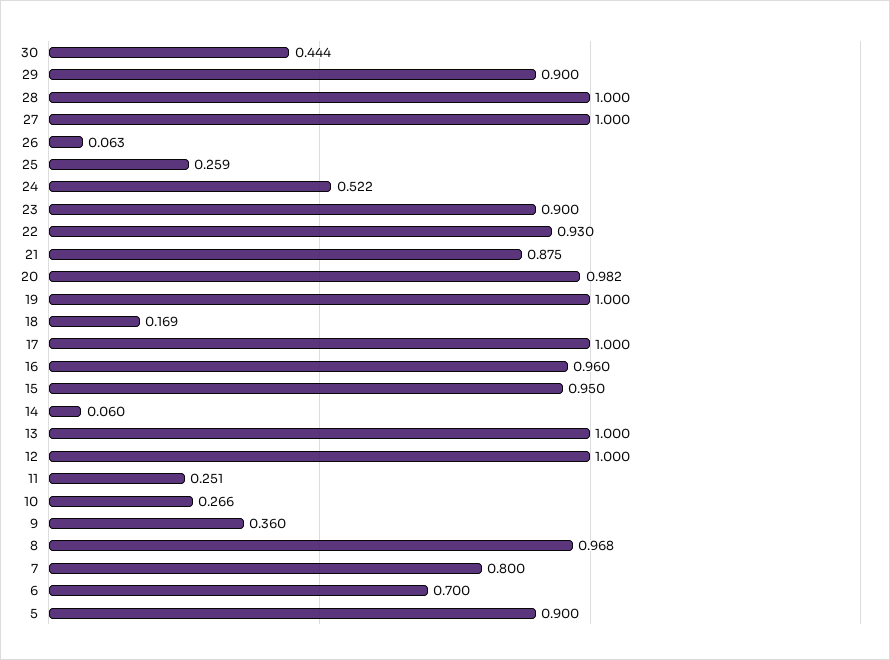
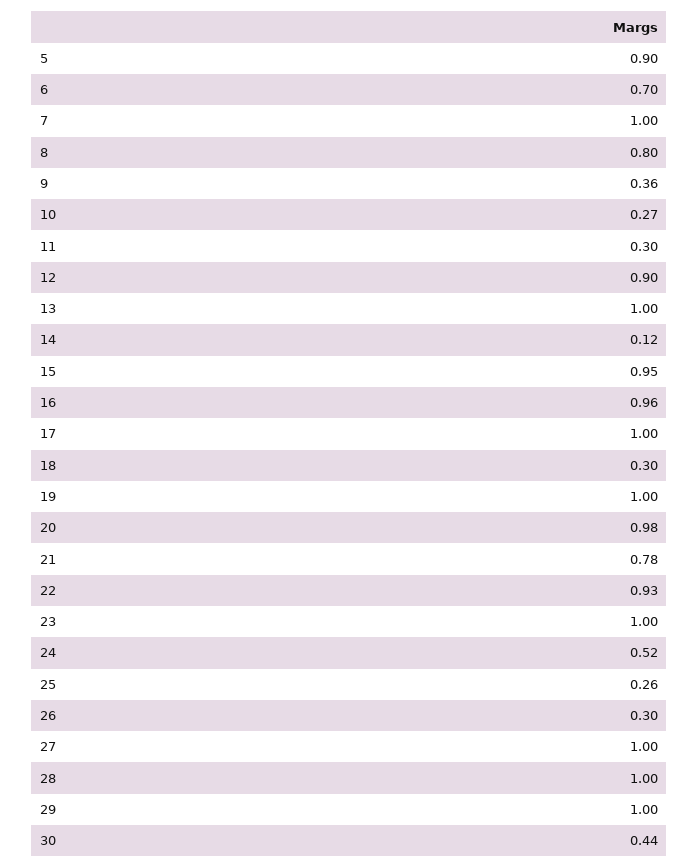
  {
    "30": 0.444,
-   "29": 0.9,
+   "29": 1,
    "28": 1,
    "27": 1,
-   "26": 0.063,
+   "26": 0.3,
    "25": 0.259,
    "24": 0.522,
-   "23": 0.9,
+   "23": 1,
    "22": 0.93,
-   "21": 0.875,
+   "21": 0.78,
    "20": 0.982,
    "19": 1,
-   "18": 0.169,
+   "18": 0.3,
    "17": 1,
    "16": 0.96,
    "15": 0.95,
-   "14": 0.06,
+   "14": 0.12,
    "13": 1,
-   "12": 1,
+   "12": 0.9,
-   "11": 0.251,
+   "11": 0.3,
    "10": 0.266,
    "9": 0.36,
-   "8": 0.968,
+   "8": 0.8,
-   "7": 0.8,
+   "7": 1,
    "6": 0.7,
    "5": 0.9
  }

